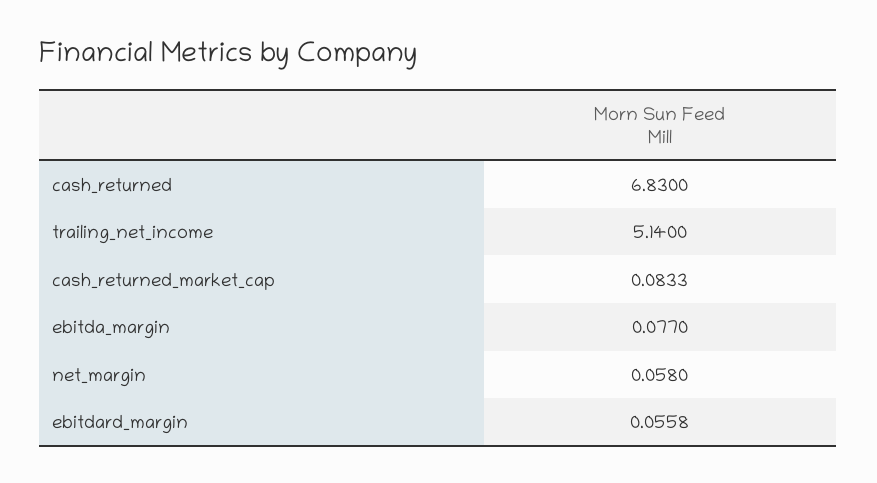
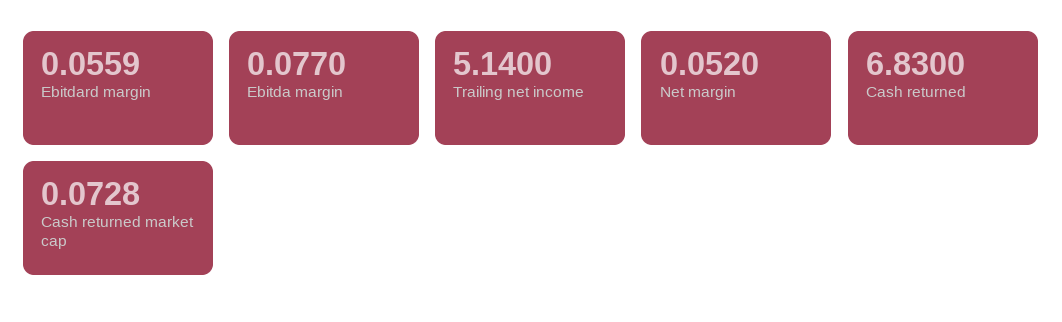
  {
    "cash_returned": 6.83,
    "trailing_net_income": 5.14,
-   "cash_returned_market_cap": 0.0833,
+   "cash_returned_market_cap": 0.0728,
    "ebitda_margin": 0.077,
-   "net_margin": 0.058,
+   "net_margin": 0.052,
-   "ebitdard_margin": 0.0558
+   "ebitdard_margin": 0.0559
  }

